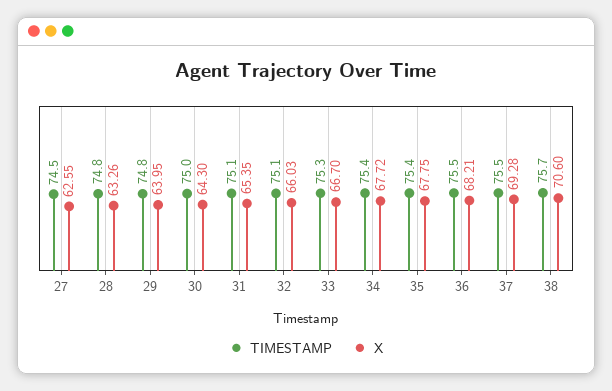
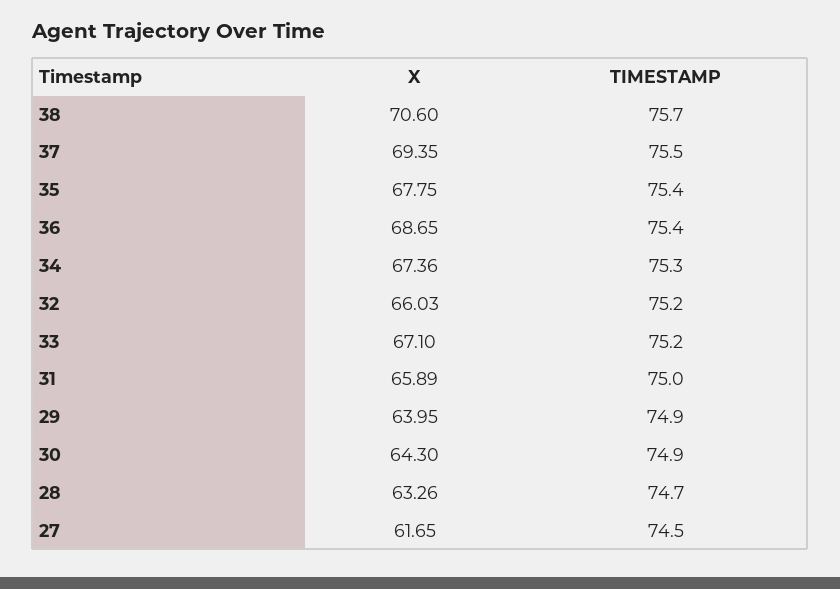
  {
    "TIMESTAMP": {
      "27": 74.5,
-     "28": 74.8,
+     "28": 74.7,
-     "29": 74.8,
+     "29": 74.9,
-     "30": 75,
+     "30": 74.9,
-     "31": 75.1,
+     "31": 75,
-     "32": 75.1,
+     "32": 75.2,
-     "33": 75.3,
+     "33": 75.2,
-     "34": 75.4,
+     "34": 75.3,
      "35": 75.4,
-     "36": 75.5,
+     "36": 75.4,
      "37": 75.5,
      "38": 75.7
    },
    "X": {
-     "27": 62.55,
+     "27": 61.65,
      "28": 63.26,
      "29": 63.95,
      "30": 64.3,
-     "31": 65.35,
+     "31": 65.89,
      "32": 66.03,
-     "33": 66.7,
+     "33": 67.1,
-     "34": 67.72,
+     "34": 67.36,
      "35": 67.75,
-     "36": 68.21,
+     "36": 68.65,
-     "37": 69.28,
+     "37": 69.35,
      "38": 70.6
    }
  }

